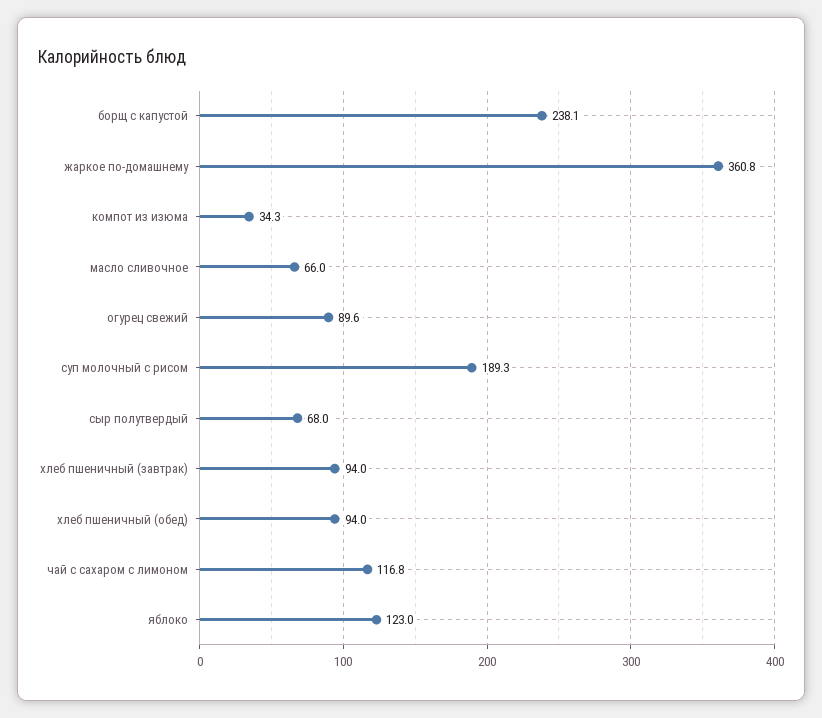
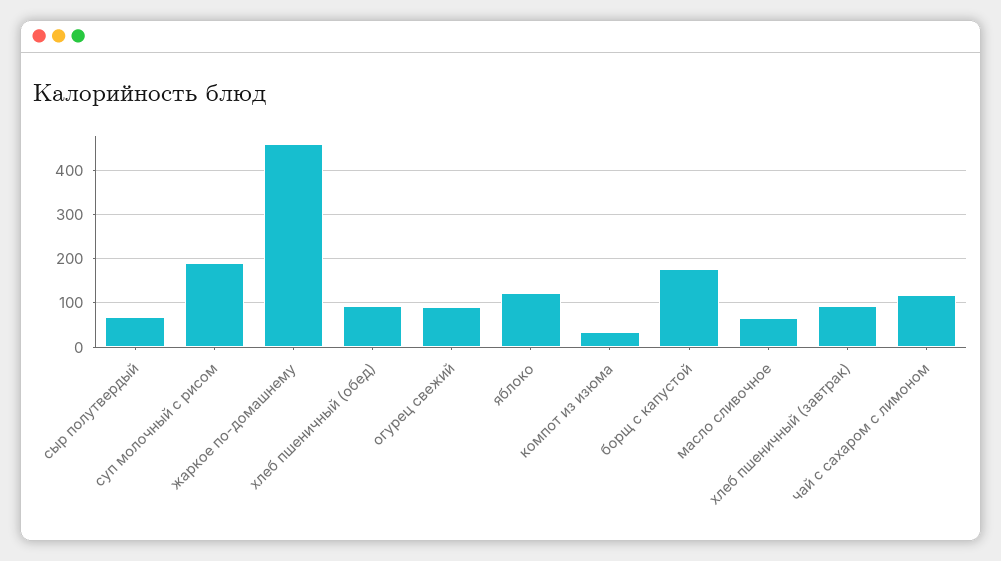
  {
-   "борщ с капустой": 238.1,
+   "борщ с капустой": 180,
-   "жаркое по-домашнему": 360.8,
+   "жаркое по-домашнему": 460,
    "компот из изюма": 34.3,
    "масло сливочное": 66,
    "огурец свежий": 89.6,
    "суп молочный с рисом": 189.3,
    "сыр полутвердый": 68,
    "хлеб пшеничный (завтрак)": 94,
    "хлеб пшеничный (обед)": 94,
    "чай с сахаром с лимоном": 116.8,
    "яблоко": 123
  }

